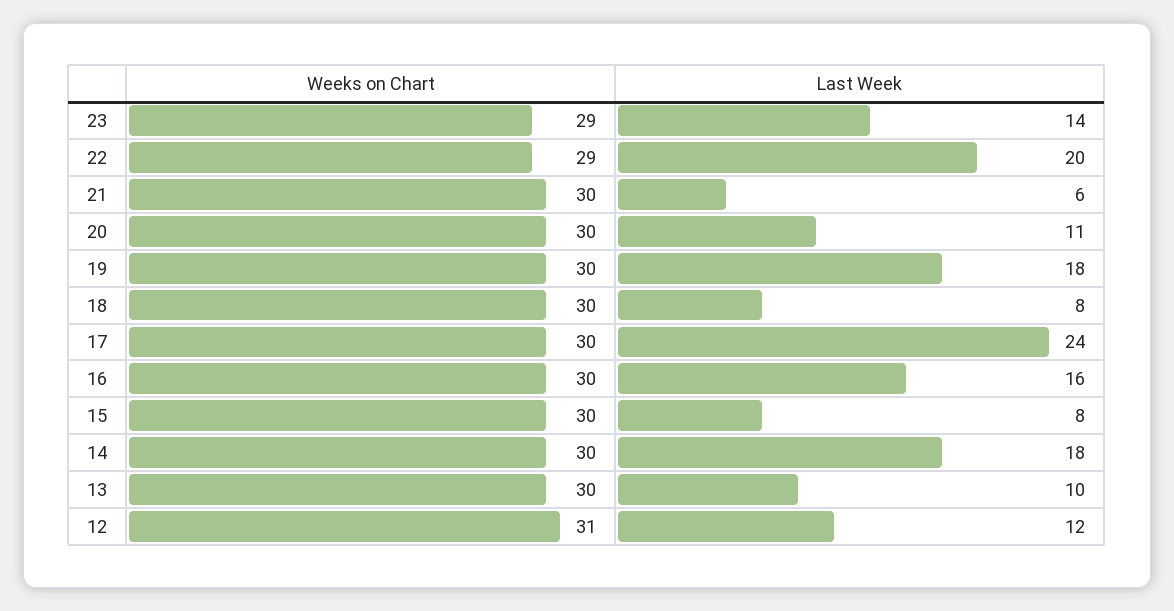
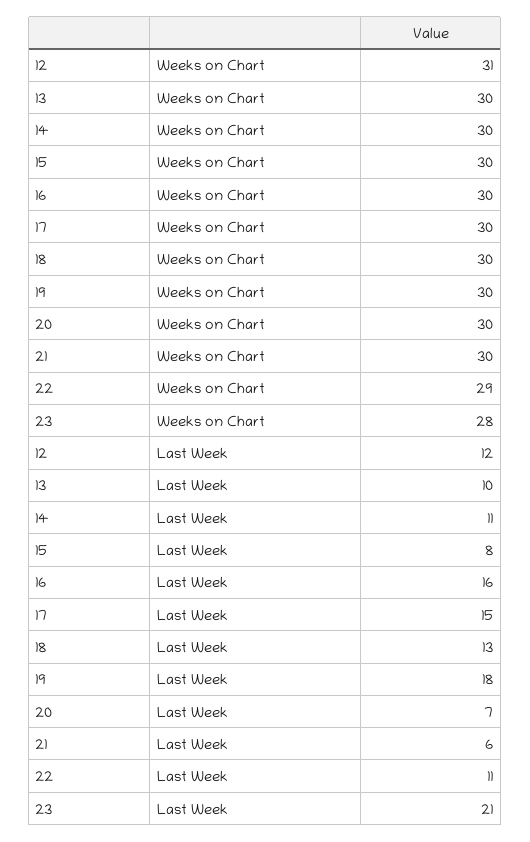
  {
    "Weeks on Chart": {
-     "23": 29,
+     "23": 28,
      "22": 29,
      "21": 30,
      "20": 30,
      "19": 30,
      "18": 30,
      "17": 30,
      "16": 30,
      "15": 30,
      "14": 30,
      "13": 30,
      "12": 31
    },
    "Last Week": {
-     "23": 14,
+     "23": 21,
-     "22": 20,
+     "22": 11,
      "21": 6,
-     "20": 11,
+     "20": 7,
      "19": 18,
-     "18": 8,
+     "18": 13,
-     "17": 24,
+     "17": 15,
      "16": 16,
      "15": 8,
-     "14": 18,
+     "14": 11,
      "13": 10,
      "12": 12
    }
  }

